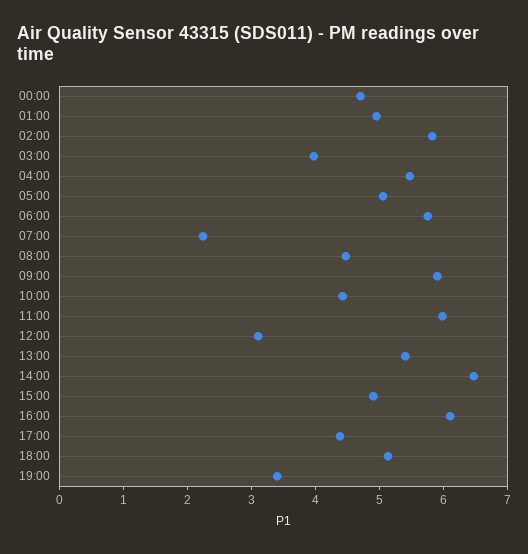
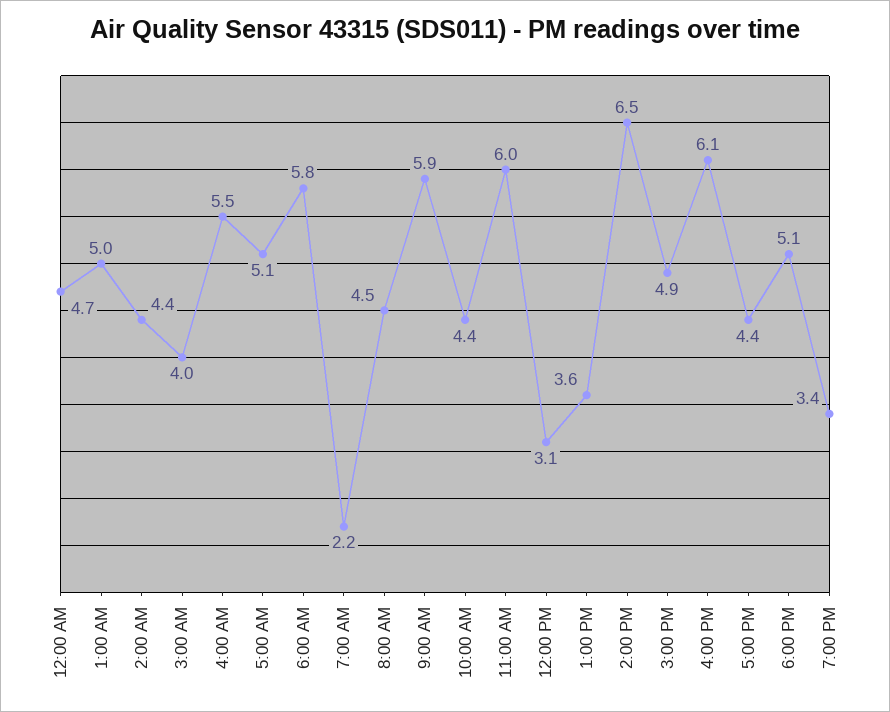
  {
    "00:00": 4.7,
    "01:00": 5,
-   "02:00": 5.8,
+   "02:00": 4.4,
    "03:00": 4,
    "04:00": 5.5,
    "05:00": 5.1,
    "06:00": 5.8,
    "07:00": 2.2,
    "08:00": 4.5,
    "09:00": 5.9,
    "10:00": 4.4,
    "11:00": 6,
    "12:00": 3.1,
-   "13:00": 5.4,
+   "13:00": 3.6,
    "14:00": 6.5,
    "15:00": 4.9,
    "16:00": 6.1,
    "17:00": 4.4,
    "18:00": 5.1,
    "19:00": 3.4
  }

